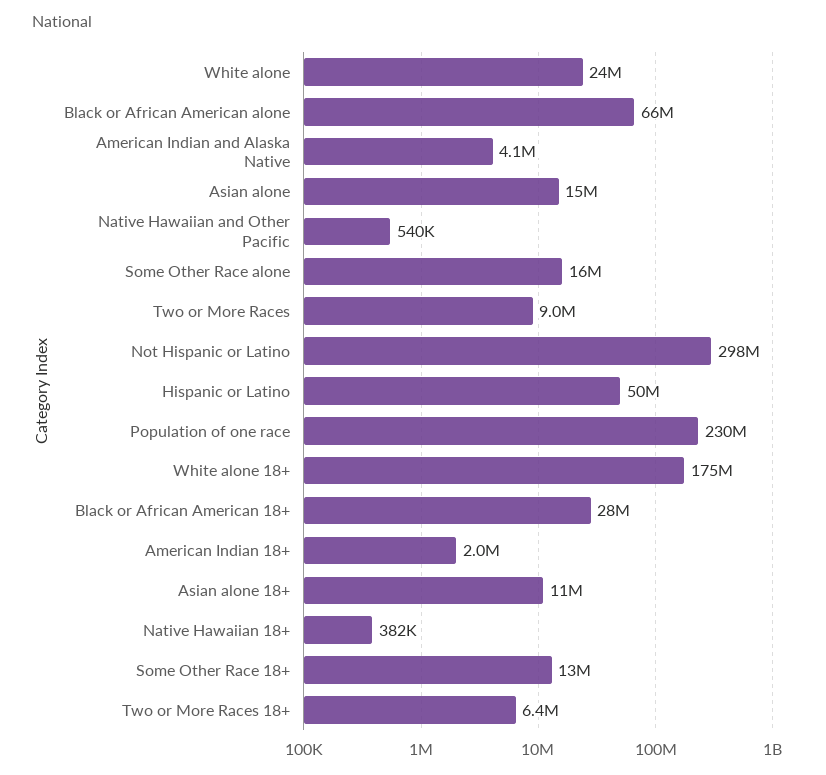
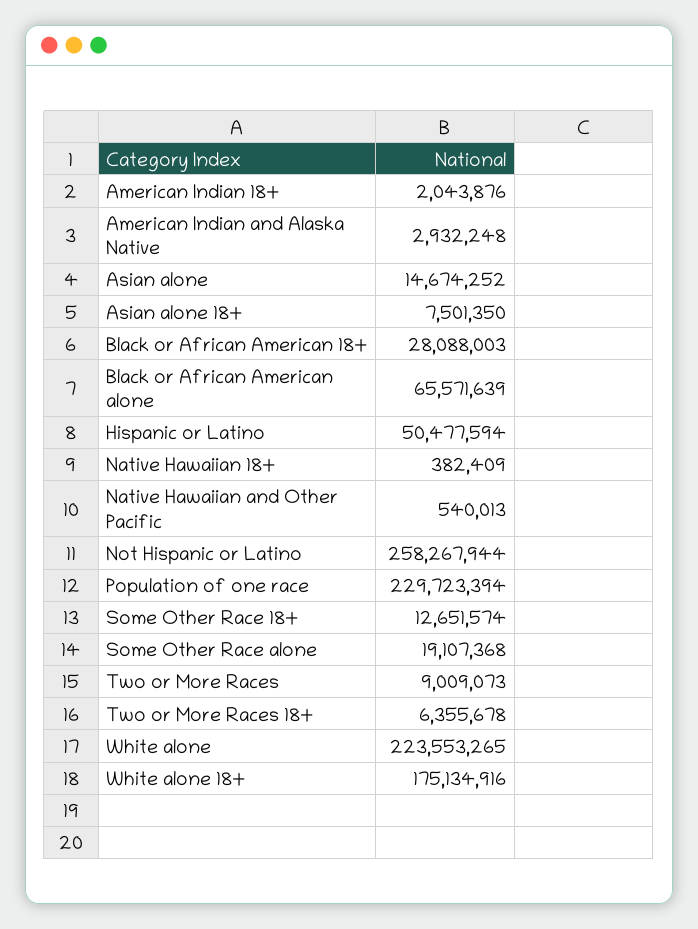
  {
-   "White alone": 24000000,
+   "White alone": 223553265,
    "Black or African American alone": 65571639,
-   "American Indian and Alaska Native": 4100000,
+   "American Indian and Alaska Native": 2932248,
    "Asian alone": 14674252,
    "Native Hawaiian and Other Pacific": 540013,
-   "Some Other Race alone": 16000000,
+   "Some Other Race alone": 19107368,
    "Two or More Races": 9009073,
-   "Not Hispanic or Latino": 298000000,
+   "Not Hispanic or Latino": 258267944,
    "Hispanic or Latino": 50477594,
    "Population of one race": 229723394,
    "White alone 18+": 175134916,
    "Black or African American 18+": 28088003,
    "American Indian 18+": 2043876,
-   "Asian alone 18+": 11000000,
+   "Asian alone 18+": 7501350,
    "Native Hawaiian 18+": 382409,
    "Some Other Race 18+": 12651574,
    "Two or More Races 18+": 6355678
  }

